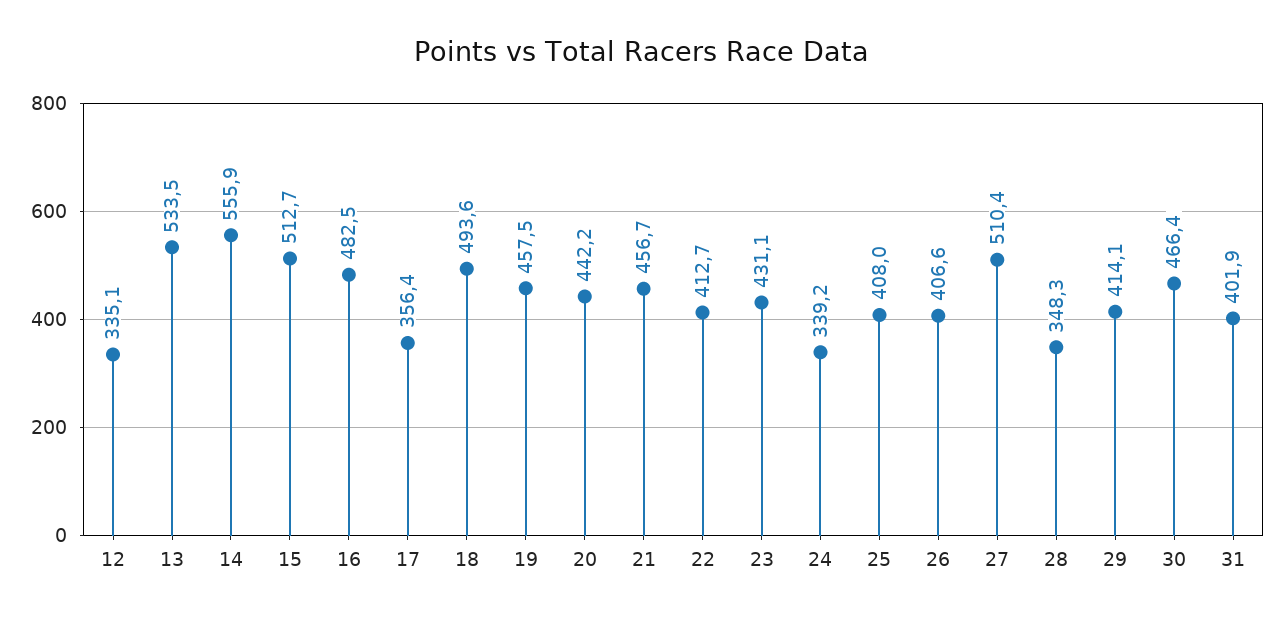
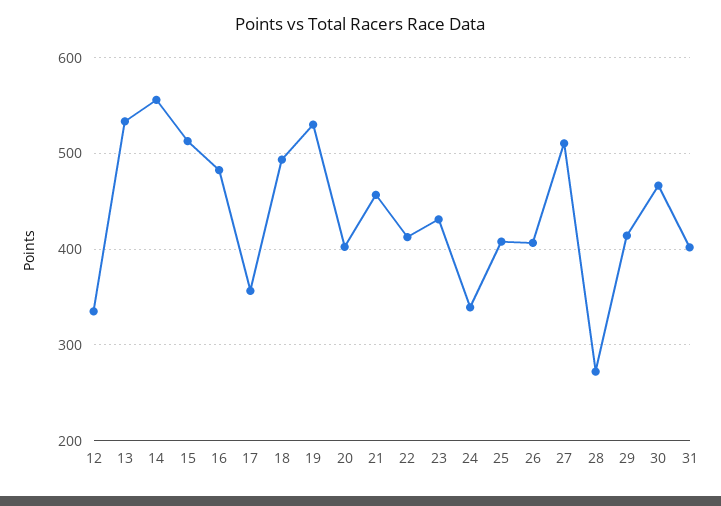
  {
    "12": 335.1,
    "13": 533.5,
    "14": 555.9,
    "15": 512.7,
    "16": 482.5,
    "17": 356.4,
    "18": 493.6,
-   "19": 457.5,
+   "19": 530,
-   "20": 442.2,
+   "20": 400,
    "21": 456.7,
    "22": 412.7,
    "23": 431.1,
    "24": 339.2,
    "25": 408,
    "26": 406.6,
    "27": 510.4,
-   "28": 348.3,
+   "28": 270,
    "29": 414.1,
    "30": 466.4,
    "31": 401.9
  }

